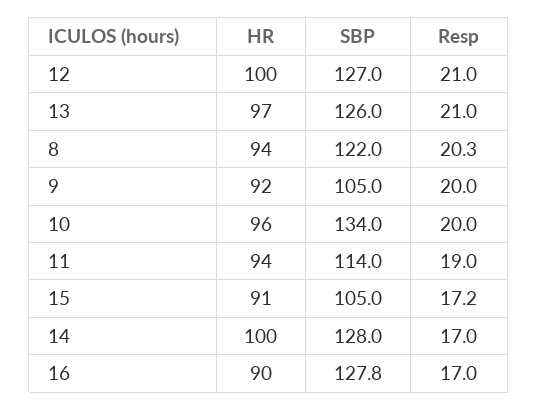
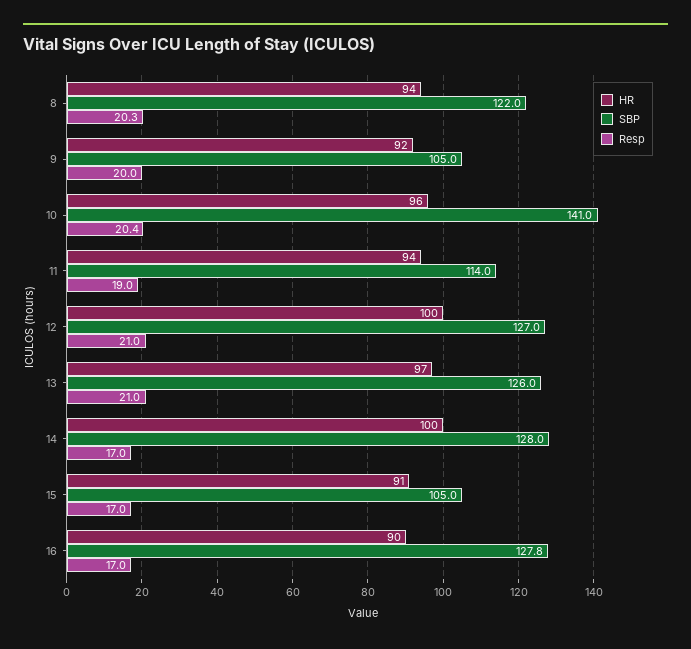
  {
    "HR": {
      "12": 100,
      "13": 97,
      "8": 94,
      "9": 92,
      "10": 96,
      "11": 94,
      "15": 91,
      "14": 100,
      "16": 90
    },
    "SBP": {
      "12": 127,
      "13": 126,
      "8": 122,
      "9": 105,
-     "10": 134,
+     "10": 141,
      "11": 114,
      "15": 105,
      "14": 128,
      "16": 127.8
    },
    "Resp": {
      "12": 21,
      "13": 21,
      "8": 20.3,
      "9": 20,
-     "10": 20,
+     "10": 20.4,
      "11": 19,
-     "15": 17.2,
+     "15": 17,
      "14": 17,
      "16": 17
    }
  }

